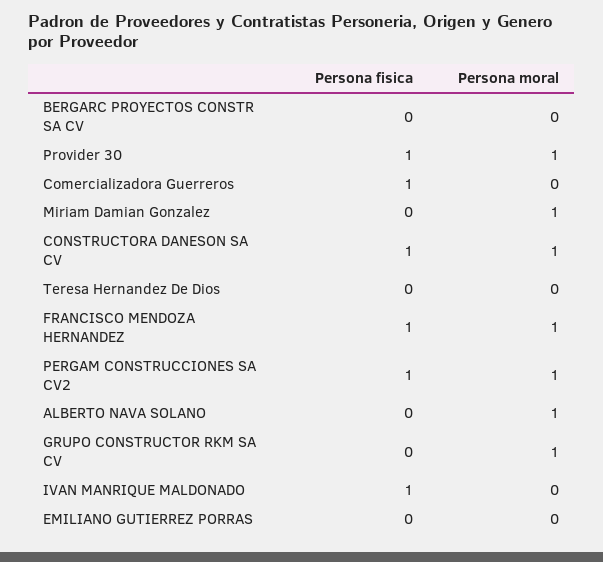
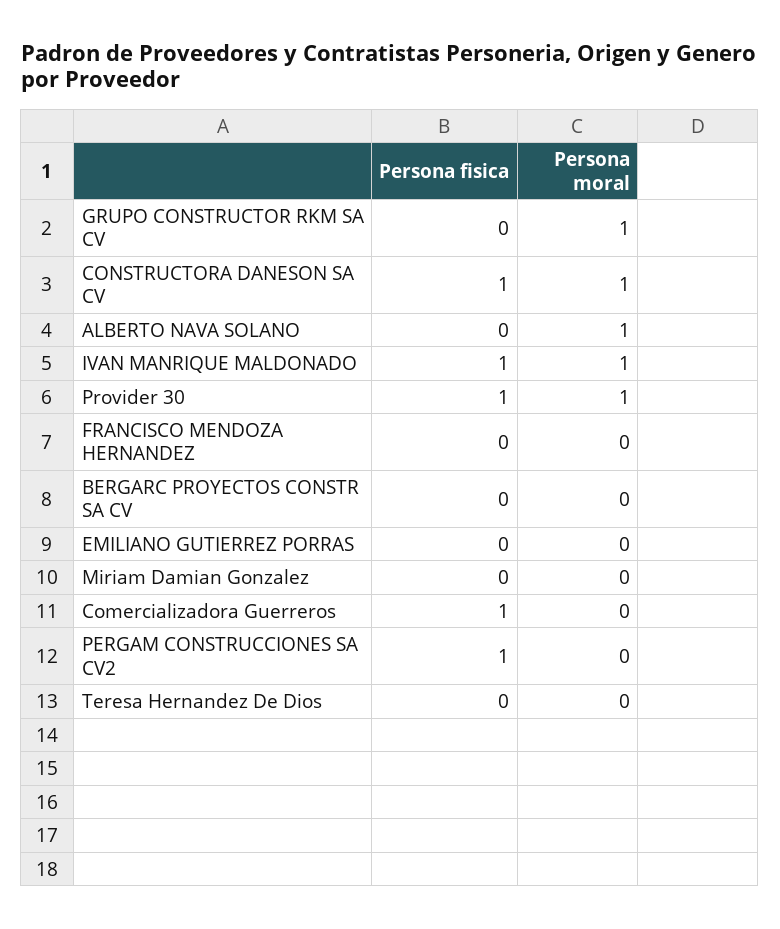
  {
    "Persona fisica": {
      "BERGARC PROYECTOS CONSTR SA CV": 0,
      "Provider 30": 1,
      "Comercializadora Guerreros": 1,
      "Miriam Damian Gonzalez": 0,
      "CONSTRUCTORA DANESON SA CV": 1,
      "Teresa Hernandez De Dios": 0,
-     "FRANCISCO MENDOZA HERNANDEZ": 1,
+     "FRANCISCO MENDOZA HERNANDEZ": 0,
      "PERGAM CONSTRUCCIONES SA CV2": 1,
      "ALBERTO NAVA SOLANO": 0,
      "GRUPO CONSTRUCTOR RKM SA CV": 0,
      "IVAN MANRIQUE MALDONADO": 1,
      "EMILIANO GUTIERREZ PORRAS": 0
    },
    "Persona moral": {
      "BERGARC PROYECTOS CONSTR SA CV": 0,
      "Provider 30": 1,
      "Comercializadora Guerreros": 0,
-     "Miriam Damian Gonzalez": 1,
+     "Miriam Damian Gonzalez": 0,
      "CONSTRUCTORA DANESON SA CV": 1,
      "Teresa Hernandez De Dios": 0,
-     "FRANCISCO MENDOZA HERNANDEZ": 1,
+     "FRANCISCO MENDOZA HERNANDEZ": 0,
-     "PERGAM CONSTRUCCIONES SA CV2": 1,
+     "PERGAM CONSTRUCCIONES SA CV2": 0,
      "ALBERTO NAVA SOLANO": 1,
      "GRUPO CONSTRUCTOR RKM SA CV": 1,
-     "IVAN MANRIQUE MALDONADO": 0,
+     "IVAN MANRIQUE MALDONADO": 1,
      "EMILIANO GUTIERREZ PORRAS": 0
    }
  }

